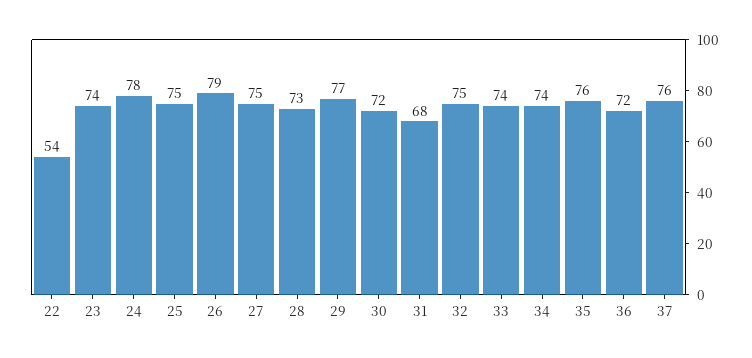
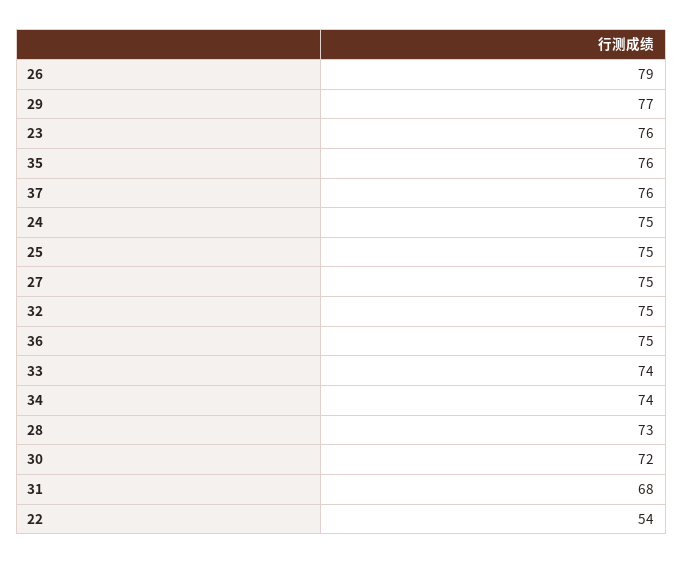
  {
    "22": 54,
-   "23": 74,
+   "23": 76,
-   "24": 78,
+   "24": 75,
    "25": 75,
    "26": 79,
    "27": 75,
    "28": 73,
    "29": 77,
    "30": 72,
    "31": 68,
    "32": 75,
    "33": 74,
    "34": 74,
    "35": 76,
-   "36": 72,
+   "36": 75,
    "37": 76
  }

